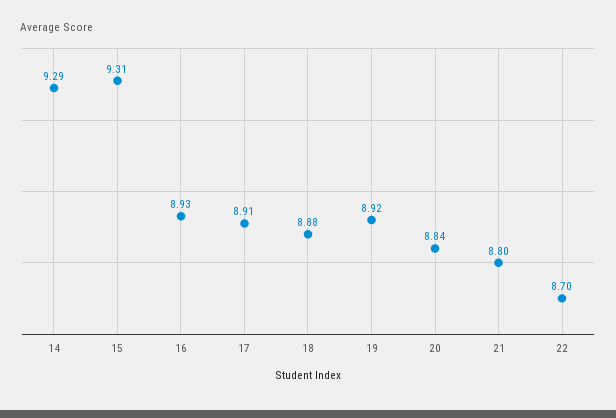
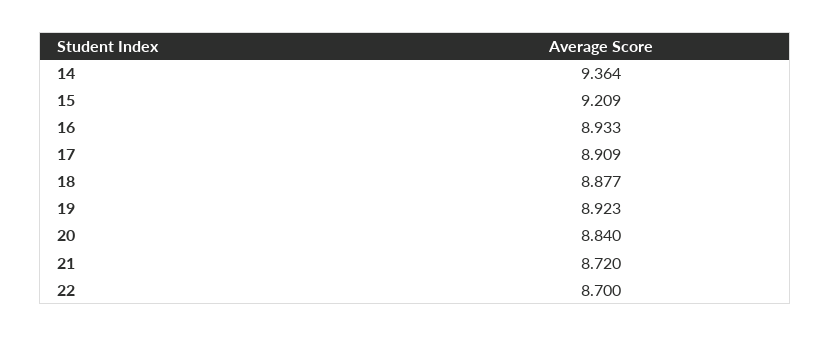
  {
-   "14": 9.29,
+   "14": 9.364,
-   "15": 9.31,
+   "15": 9.209,
    "16": 8.933,
    "17": 8.909,
    "18": 8.877,
    "19": 8.923,
    "20": 8.84,
-   "21": 8.8,
+   "21": 8.72,
    "22": 8.7
  }

